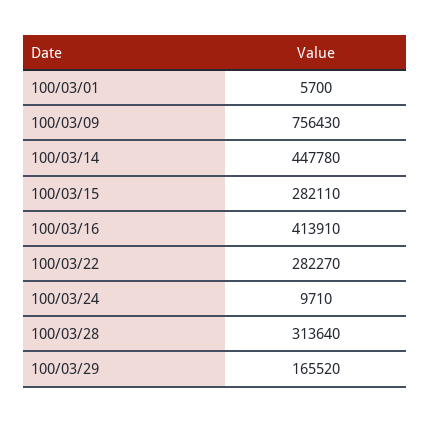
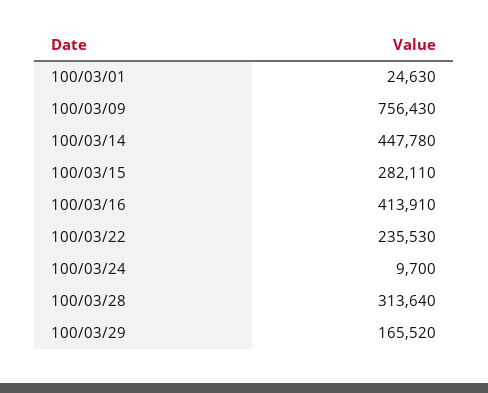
  {
-   "100/03/01": 5700,
+   "100/03/01": 24630,
    "100/03/09": 756430,
    "100/03/14": 447780,
    "100/03/15": 282110,
    "100/03/16": 413910,
-   "100/03/22": 282270,
+   "100/03/22": 235530,
-   "100/03/24": 9710,
+   "100/03/24": 9700,
    "100/03/28": 313640,
    "100/03/29": 165520
  }

